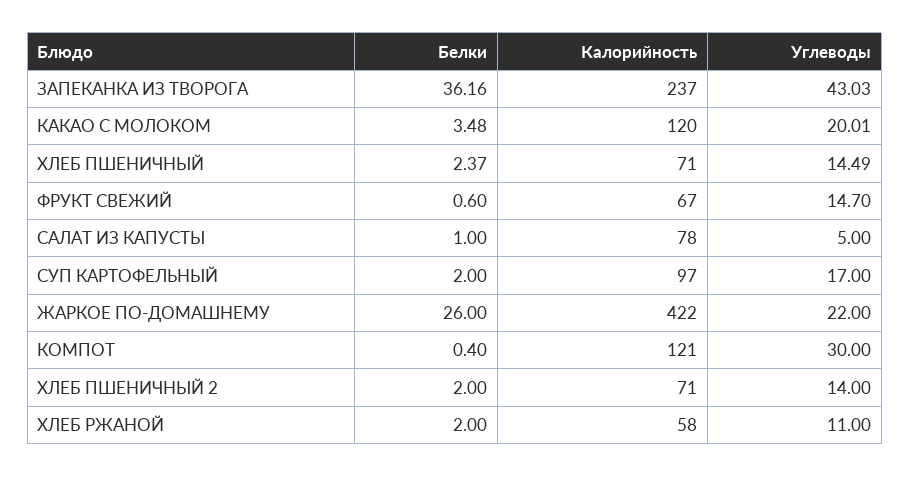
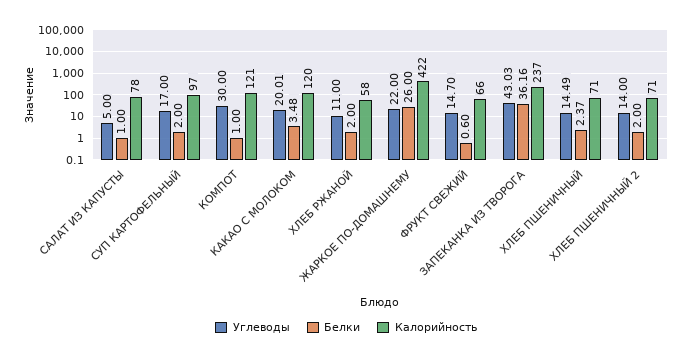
  {
    "Белки": {
      "ЗАПЕКАНКА ИЗ ТВОРОГА": 36.16,
      "КАКАО С МОЛОКОМ": 3.48,
      "ХЛЕБ ПШЕНИЧНЫЙ": 2.37,
      "ФРУКТ СВЕЖИЙ": 0.6,
      "САЛАТ ИЗ КАПУСТЫ": 1,
      "СУП КАРТОФЕЛЬНЫЙ": 2,
      "ЖАРКОЕ ПО-ДОМАШНЕМУ": 26,
-     "КОМПОТ": 0.4,
+     "КОМПОТ": 1,
      "ХЛЕБ ПШЕНИЧНЫЙ 2": 2,
      "ХЛЕБ РЖАНОЙ": 2
    },
    "Калорийность": {
      "ЗАПЕКАНКА ИЗ ТВОРОГА": 237,
      "КАКАО С МОЛОКОМ": 120,
      "ХЛЕБ ПШЕНИЧНЫЙ": 71,
-     "ФРУКТ СВЕЖИЙ": 67,
+     "ФРУКТ СВЕЖИЙ": 66,
      "САЛАТ ИЗ КАПУСТЫ": 78,
      "СУП КАРТОФЕЛЬНЫЙ": 97,
      "ЖАРКОЕ ПО-ДОМАШНЕМУ": 422,
      "КОМПОТ": 121,
      "ХЛЕБ ПШЕНИЧНЫЙ 2": 71,
      "ХЛЕБ РЖАНОЙ": 58
    },
    "Углеводы": {
      "ЗАПЕКАНКА ИЗ ТВОРОГА": 43.03,
      "КАКАО С МОЛОКОМ": 20.01,
      "ХЛЕБ ПШЕНИЧНЫЙ": 14.49,
      "ФРУКТ СВЕЖИЙ": 14.7,
      "САЛАТ ИЗ КАПУСТЫ": 5,
      "СУП КАРТОФЕЛЬНЫЙ": 17,
      "ЖАРКОЕ ПО-ДОМАШНЕМУ": 22,
      "КОМПОТ": 30,
      "ХЛЕБ ПШЕНИЧНЫЙ 2": 14,
      "ХЛЕБ РЖАНОЙ": 11
    }
  }

